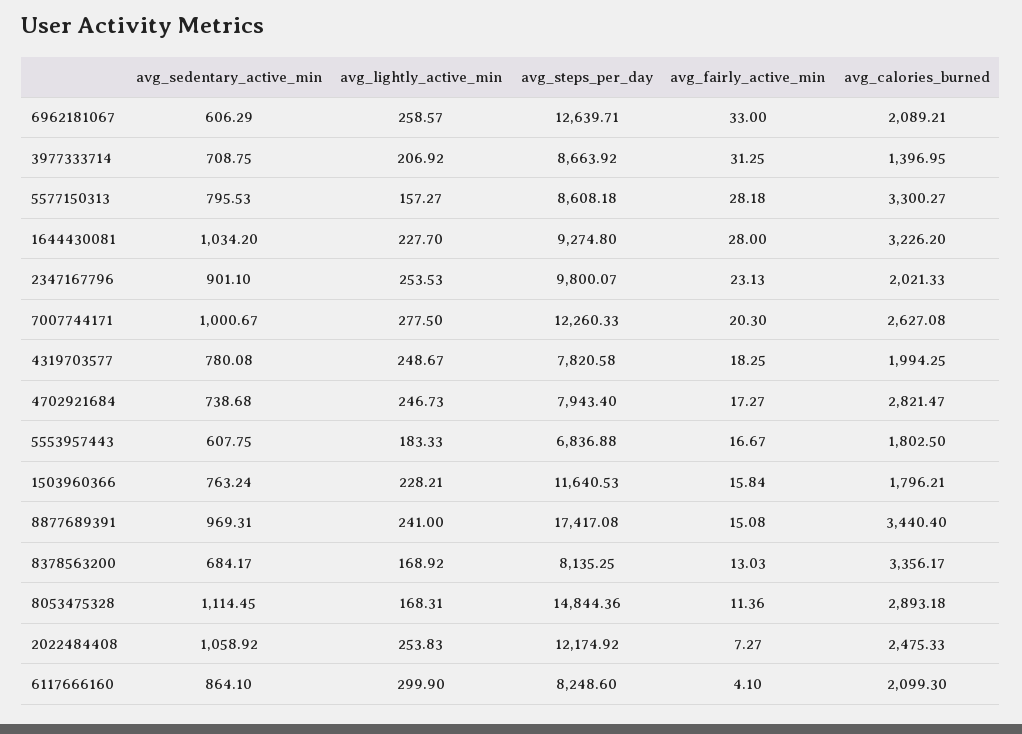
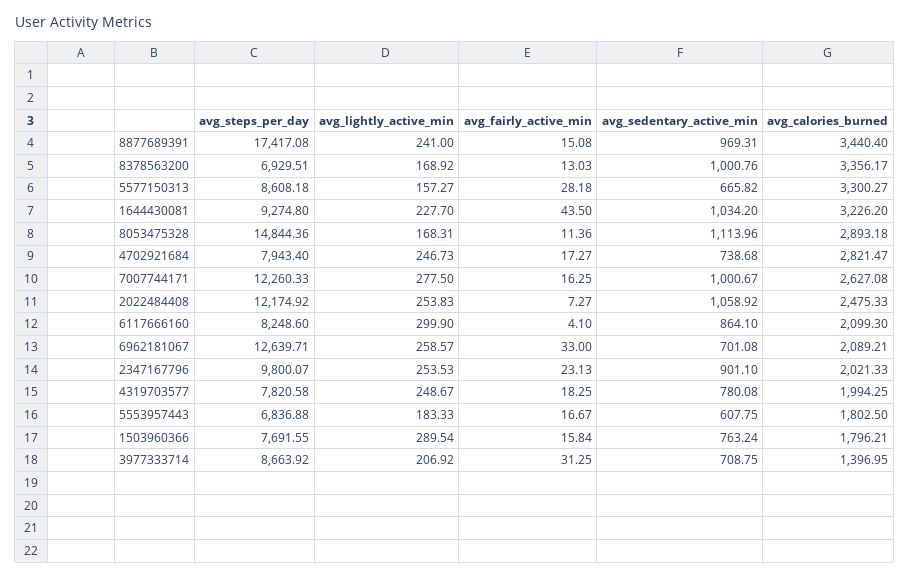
  {
    "avg_sedentary_active_min": {
-     "6962181067": 606.29,
+     "6962181067": 701.08,
      "3977333714": 708.75,
-     "5577150313": 795.53,
+     "5577150313": 665.82,
      "1644430081": 1034.2,
      "2347167796": 901.1,
      "7007744171": 1000.67,
      "4319703577": 780.08,
      "4702921684": 738.68,
      "5553957443": 607.75,
      "1503960366": 763.24,
      "8877689391": 969.31,
-     "8378563200": 684.17,
+     "8378563200": 1000.76,
-     "8053475328": 1114.45,
+     "8053475328": 1113.96,
      "2022484408": 1058.92,
      "6117666160": 864.1
    },
    "avg_lightly_active_min": {
      "6962181067": 258.57,
      "3977333714": 206.92,
      "5577150313": 157.27,
      "1644430081": 227.7,
      "2347167796": 253.53,
      "7007744171": 277.5,
      "4319703577": 248.67,
      "4702921684": 246.73,
      "5553957443": 183.33,
-     "1503960366": 228.21,
+     "1503960366": 289.54,
      "8877689391": 241,
      "8378563200": 168.92,
      "8053475328": 168.31,
      "2022484408": 253.83,
      "6117666160": 299.9
    },
    "avg_steps_per_day": {
      "6962181067": 12639.71,
      "3977333714": 8663.92,
      "5577150313": 8608.18,
      "1644430081": 9274.8,
      "2347167796": 9800.07,
      "7007744171": 12260.33,
      "4319703577": 7820.58,
      "4702921684": 7943.4,
      "5553957443": 6836.88,
-     "1503960366": 11640.53,
+     "1503960366": 7691.55,
      "8877689391": 17417.08,
-     "8378563200": 8135.25,
+     "8378563200": 6929.51,
      "8053475328": 14844.36,
      "2022484408": 12174.92,
      "6117666160": 8248.6
    },
    "avg_fairly_active_min": {
      "6962181067": 33,
      "3977333714": 31.25,
      "5577150313": 28.18,
-     "1644430081": 28,
+     "1644430081": 43.5,
      "2347167796": 23.13,
-     "7007744171": 20.3,
+     "7007744171": 16.25,
      "4319703577": 18.25,
      "4702921684": 17.27,
      "5553957443": 16.67,
      "1503960366": 15.84,
      "8877689391": 15.08,
      "8378563200": 13.03,
      "8053475328": 11.36,
      "2022484408": 7.27,
      "6117666160": 4.1
    },
    "avg_calories_burned": {
      "6962181067": 2089.21,
      "3977333714": 1396.95,
      "5577150313": 3300.27,
      "1644430081": 3226.2,
      "2347167796": 2021.33,
      "7007744171": 2627.08,
      "4319703577": 1994.25,
      "4702921684": 2821.47,
      "5553957443": 1802.5,
      "1503960366": 1796.21,
      "8877689391": 3440.4,
      "8378563200": 3356.17,
      "8053475328": 2893.18,
      "2022484408": 2475.33,
      "6117666160": 2099.3
    }
  }

